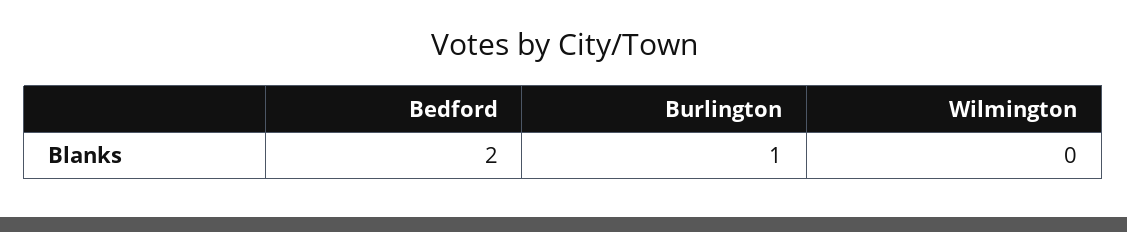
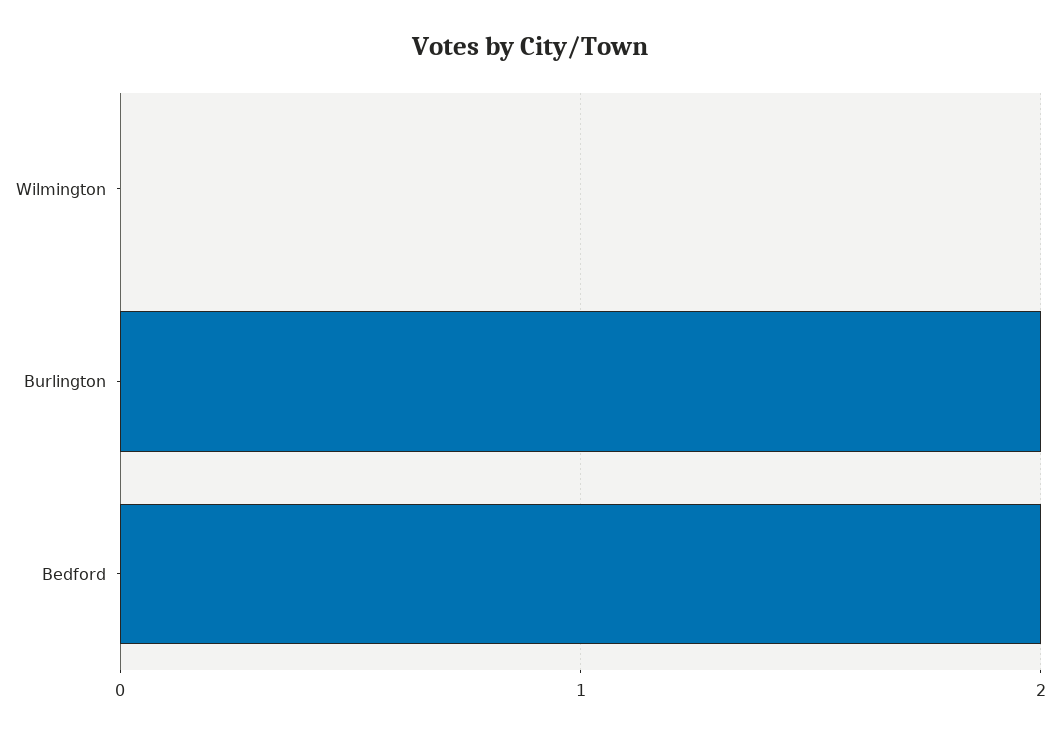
  {
    "Bedford": 2,
-   "Burlington": 1,
+   "Burlington": 2,
    "Wilmington": 0
  }

